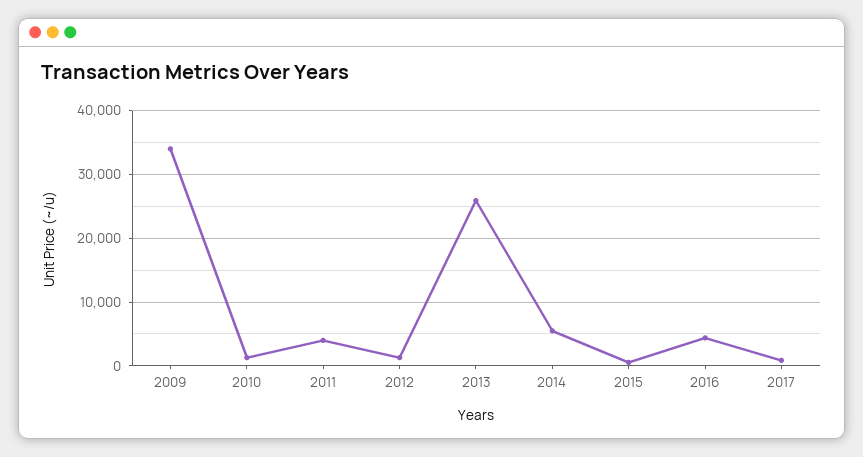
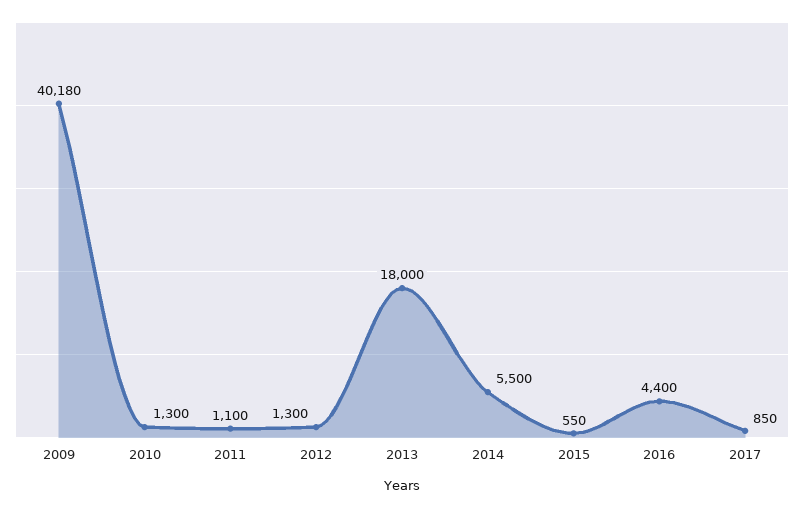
  {
-   "2009": 34000,
+   "2009": 40180,
    "2010": 1300,
-   "2011": 4000,
+   "2011": 1100,
    "2012": 1300,
-   "2013": 26000,
+   "2013": 18000,
    "2014": 5500,
    "2015": 550,
    "2016": 4400,
    "2017": 850
  }

